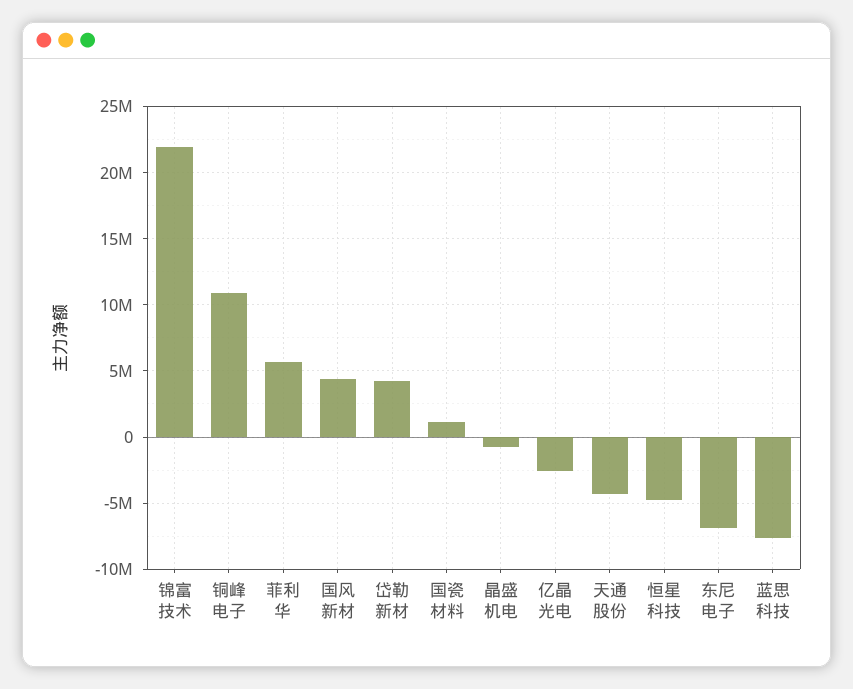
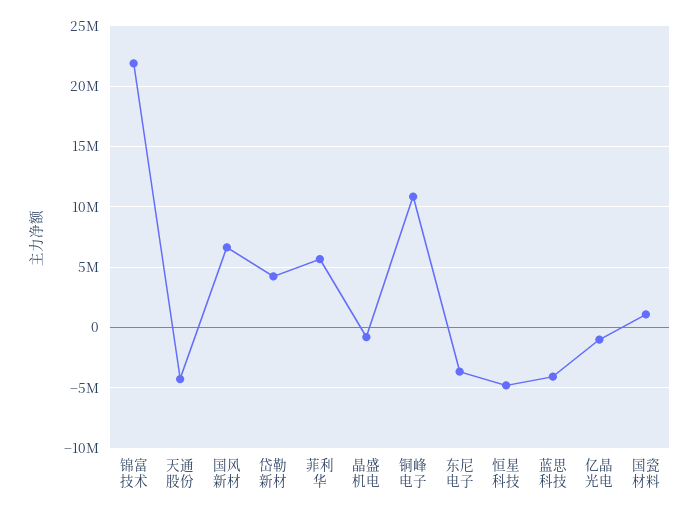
  {
    "锦富技术": 22000000,
    "铜峰电子": 11000000,
    "菲利华": 5500000,
-   "国风新材": 4500000,
+   "国风新材": 6500000,
    "岱勒新材": 4500000,
    "国瓷材料": 1000000,
    "晶盛机电": -1000000,
-   "亿晶光电": -2500000,
+   "亿晶光电": -1000000,
    "天通股份": -4500000,
    "恒星科技": -5000000,
-   "东尼电子": -7000000,
+   "东尼电子": -3500000,
-   "蓝思科技": -7500000
+   "蓝思科技": -4000000
  }

